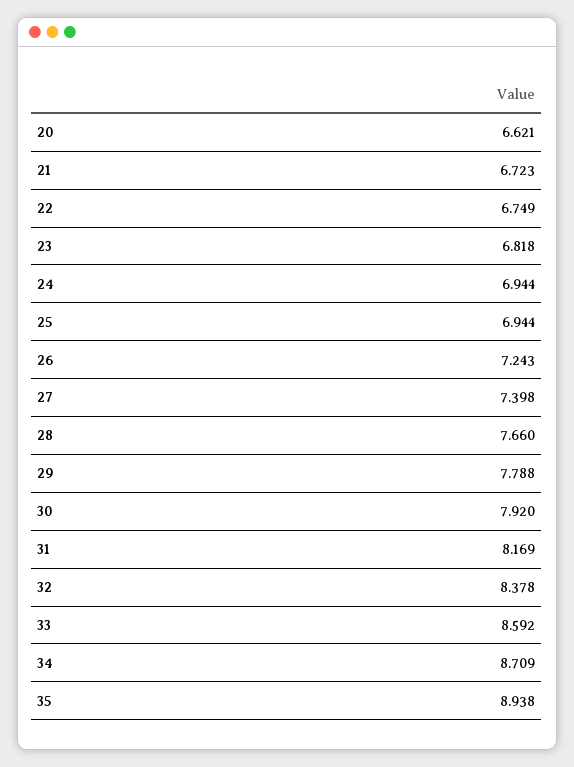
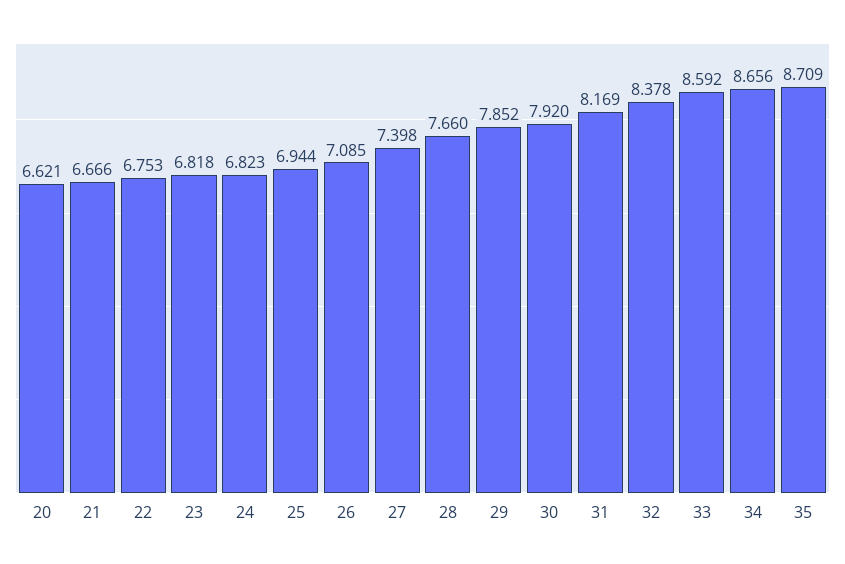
  {
    "20": 6.621,
-   "21": 6.723,
+   "21": 6.666,
-   "22": 6.749,
+   "22": 6.753,
    "23": 6.818,
-   "24": 6.944,
+   "24": 6.823,
    "25": 6.944,
-   "26": 7.243,
+   "26": 7.085,
    "27": 7.398,
    "28": 7.66,
-   "29": 7.788,
+   "29": 7.852,
    "30": 7.92,
    "31": 8.169,
    "32": 8.378,
    "33": 8.592,
-   "34": 8.709,
+   "34": 8.656,
-   "35": 8.938
+   "35": 8.709
  }

